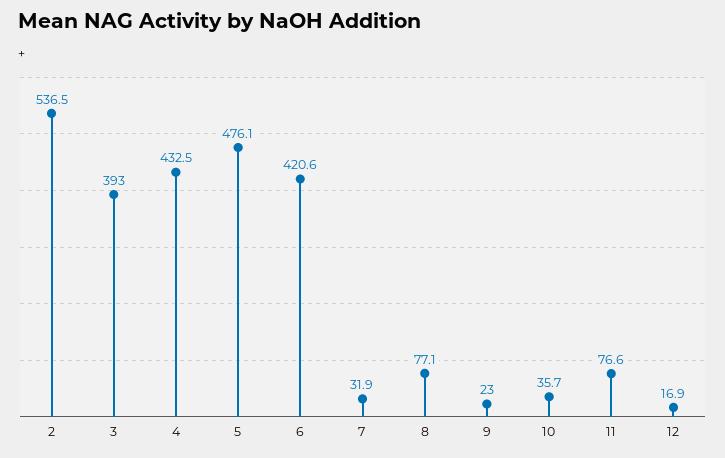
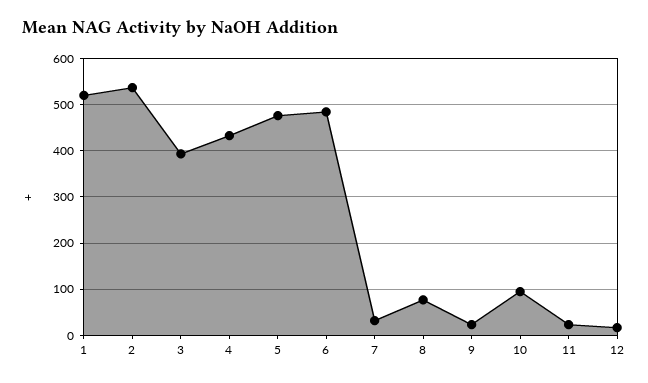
  {
    "2": 536.5,
    "3": 393,
    "4": 432.5,
    "5": 476.1,
-   "6": 420.6,
+   "6": 480,
    "7": 31.9,
    "8": 77.1,
    "9": 23,
-   "10": 35.7,
+   "10": 100,
-   "11": 76.6,
+   "11": 20,
-   "12": 16.9
+   "12": 16.9,
+   "1": 520
  }

